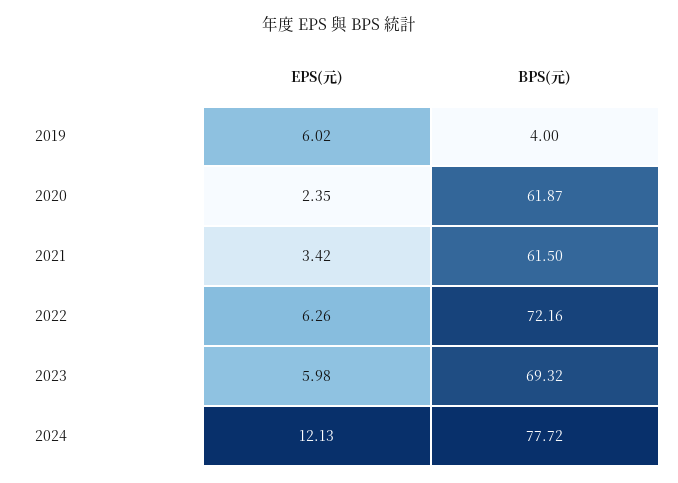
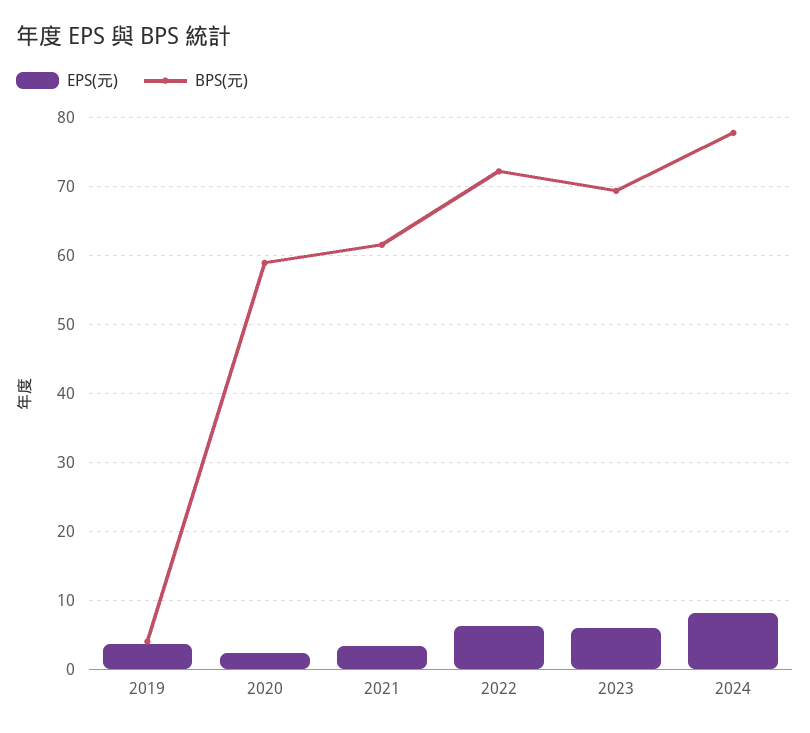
  {
    "EPS(元)": {
-     "2019": 6.02,
+     "2019": 4,
      "2020": 2.35,
      "2021": 3.42,
      "2022": 6.26,
      "2023": 5.98,
-     "2024": 12.13
+     "2024": 8
    },
    "BPS(元)": {
      "2019": 4,
-     "2020": 61.87,
+     "2020": 59,
      "2021": 61.5,
      "2022": 72.16,
      "2023": 69.32,
      "2024": 77.72
    }
  }

